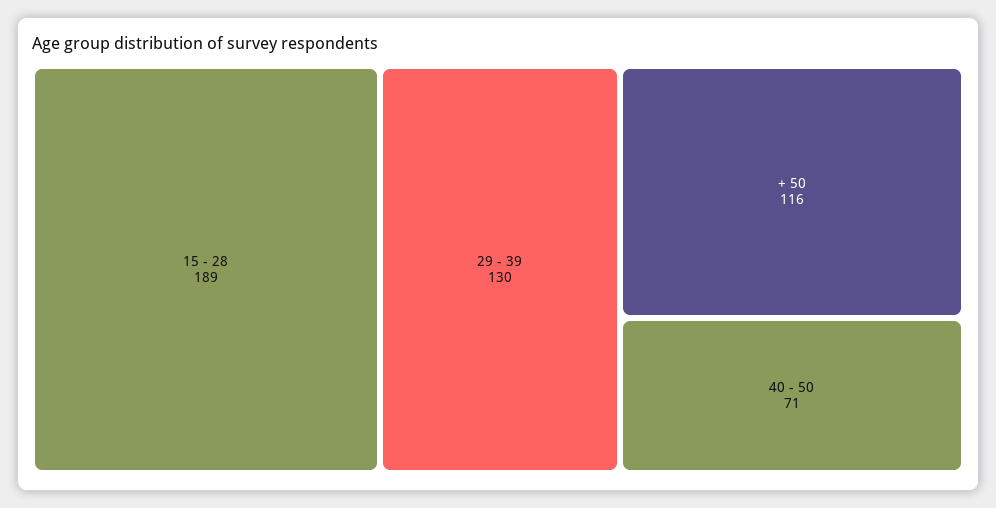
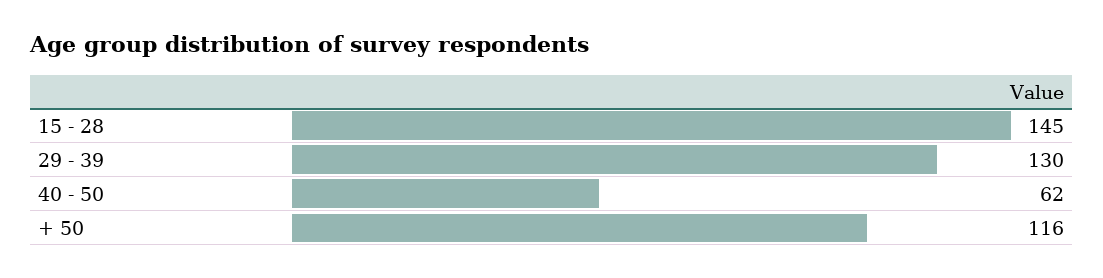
  {
-   "15 - 28": 189,
+   "15 - 28": 145,
    "29 - 39": 130,
    "+ 50": 116,
-   "40 - 50": 71
+   "40 - 50": 62
  }

